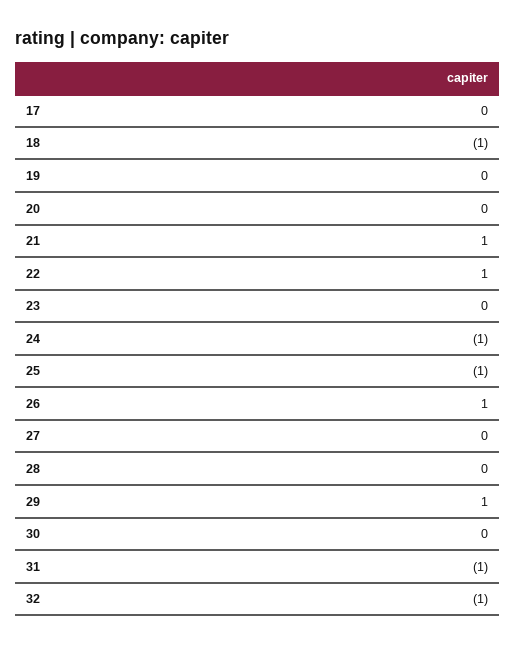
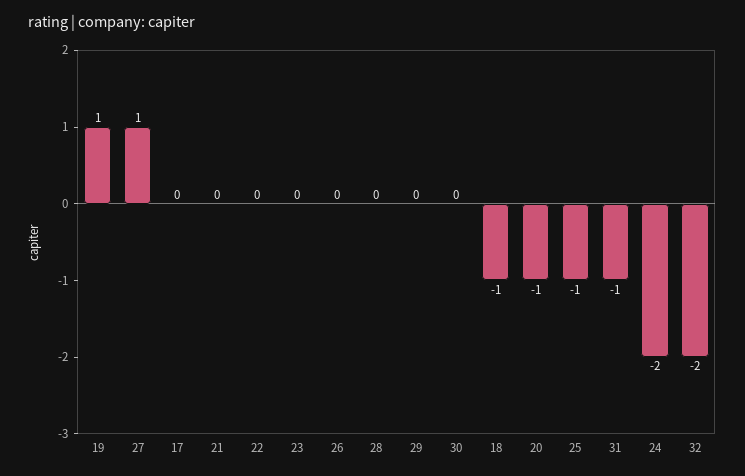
  {
    "17": 0,
    "18": -1,
-   "19": 0,
+   "19": 1,
-   "20": 0,
+   "20": -1,
-   "21": 1,
+   "21": 0,
-   "22": 1,
+   "22": 0,
    "23": 0,
-   "24": -1,
+   "24": -2,
    "25": -1,
-   "26": 1,
+   "26": 0,
-   "27": 0,
+   "27": 1,
    "28": 0,
-   "29": 1,
+   "29": 0,
    "30": 0,
    "31": -1,
-   "32": -1
+   "32": -2
  }

